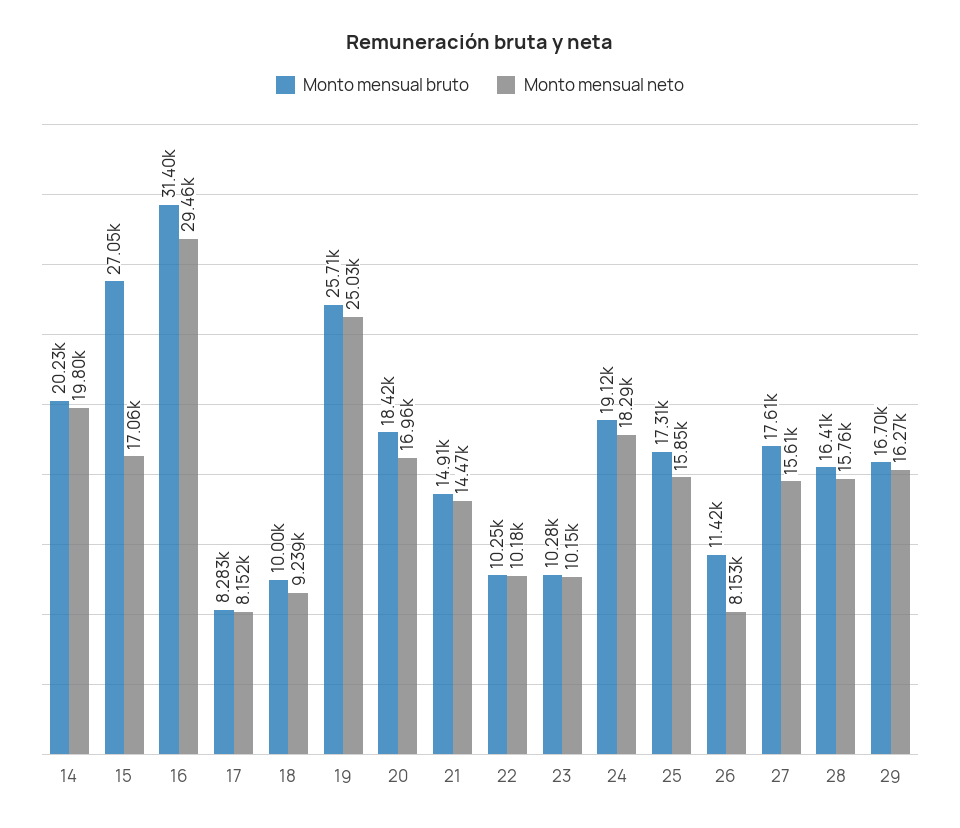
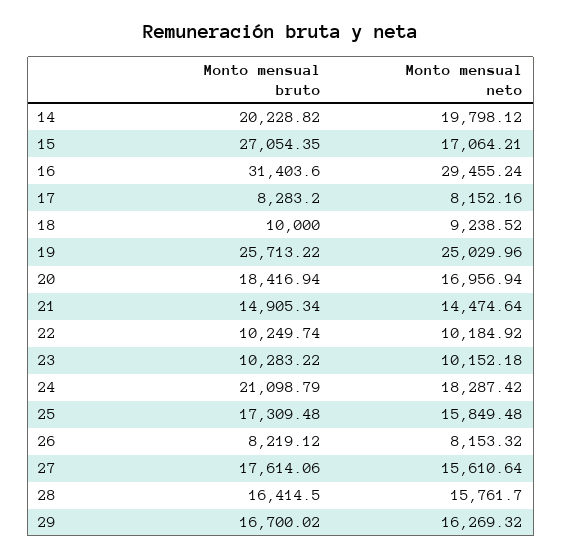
  {
    "Monto mensual bruto": {
      "14": 20228.82,
      "15": 27054.35,
      "16": 31403.6,
      "17": 8283.2,
      "18": 10000,
      "19": 25713.22,
      "20": 18416.94,
      "21": 14905.34,
      "22": 10249.74,
      "23": 10283.22,
-     "24": 19120,
+     "24": 21098.79,
      "25": 17309.48,
-     "26": 11420,
+     "26": 8219.12,
      "27": 17614.06,
      "28": 16414.5,
      "29": 16700.02
    },
    "Monto mensual neto": {
      "14": 19798.12,
      "15": 17064.21,
      "16": 29455.24,
      "17": 8152.16,
      "18": 9238.52,
      "19": 25029.96,
      "20": 16956.94,
      "21": 14474.64,
      "22": 10184.92,
      "23": 10152.18,
      "24": 18287.42,
      "25": 15849.48,
      "26": 8153.32,
      "27": 15610.64,
      "28": 15761.7,
      "29": 16269.32
    }
  }

